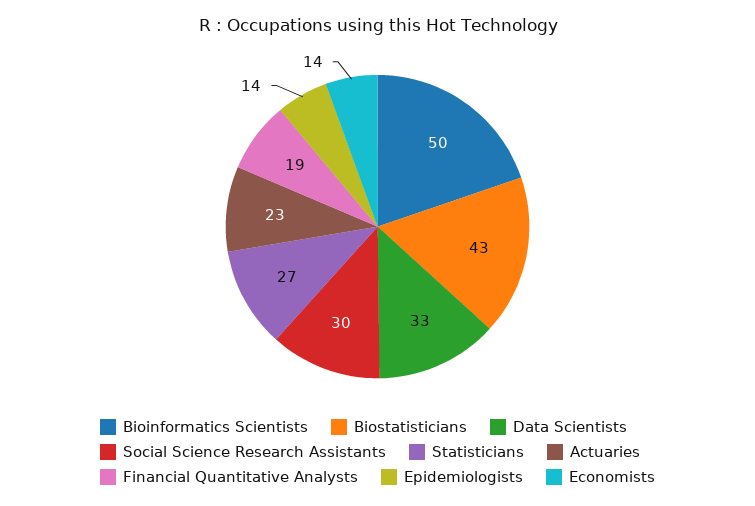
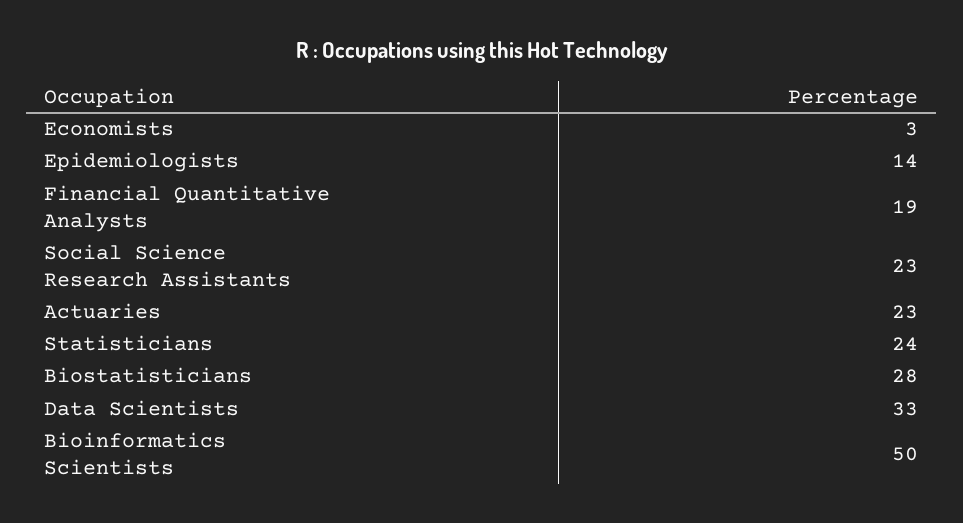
  {
    "Bioinformatics Scientists": 50,
-   "Biostatisticians": 43,
+   "Biostatisticians": 28,
    "Data Scientists": 33,
-   "Social Science Research Assistants": 30,
+   "Social Science Research Assistants": 23,
-   "Statisticians": 27,
+   "Statisticians": 24,
    "Actuaries": 23,
    "Financial Quantitative Analysts": 19,
    "Epidemiologists": 14,
-   "Economists": 14
+   "Economists": 3
  }

